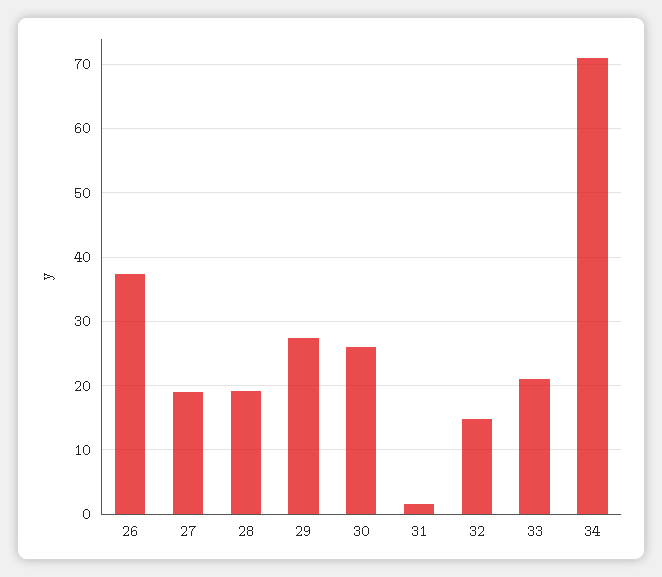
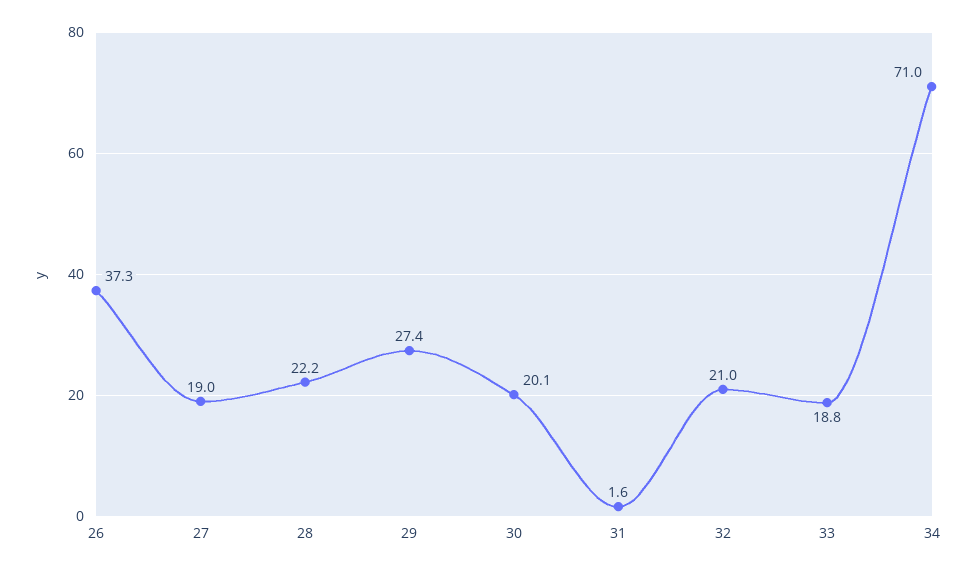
  {
    "26": 37.3,
    "27": 19,
-   "28": 19,
+   "28": 22.2,
    "29": 27.4,
-   "30": 26,
+   "30": 20.1,
    "31": 1.6,
-   "32": 15,
+   "32": 21,
-   "33": 21,
+   "33": 18.8,
    "34": 71
  }

